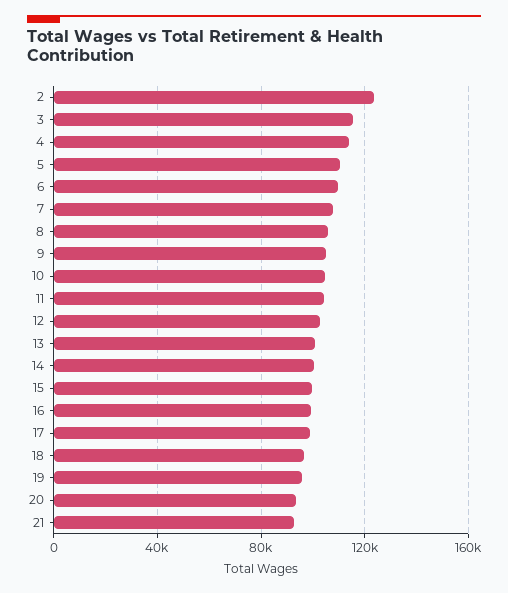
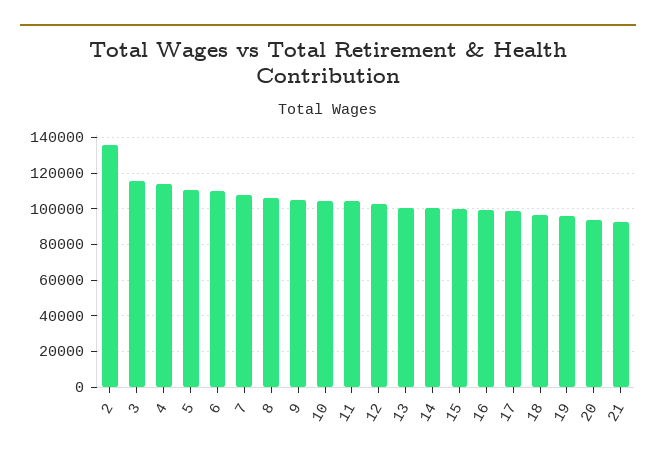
  {
-   "2": 125000,
+   "2": 135000,
    "3": 115000,
    "4": 115000,
    "5": 110000,
    "6": 110000,
    "7": 110000,
    "8": 105000,
    "9": 105000,
    "10": 105000,
    "11": 105000,
    "12": 105000,
    "13": 100000,
    "14": 100000,
    "15": 100000,
    "16": 100000,
    "17": 100000,
    "18": 95000,
    "19": 95000,
    "20": 95000,
    "21": 95000
  }

